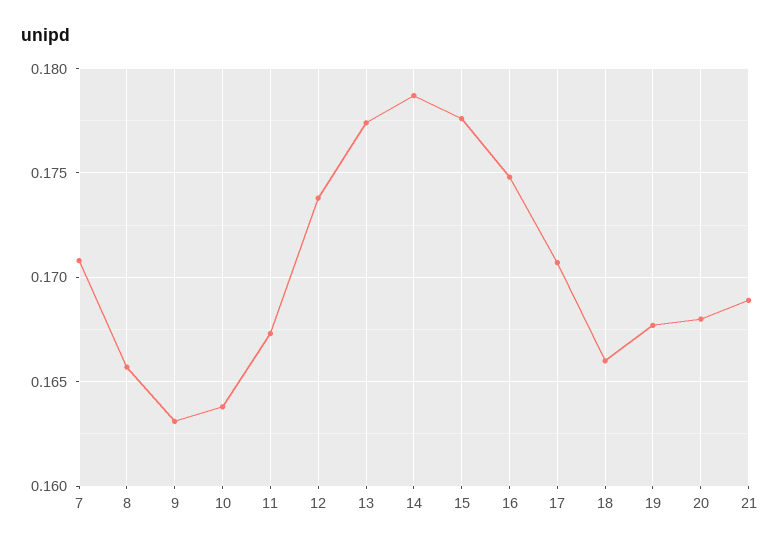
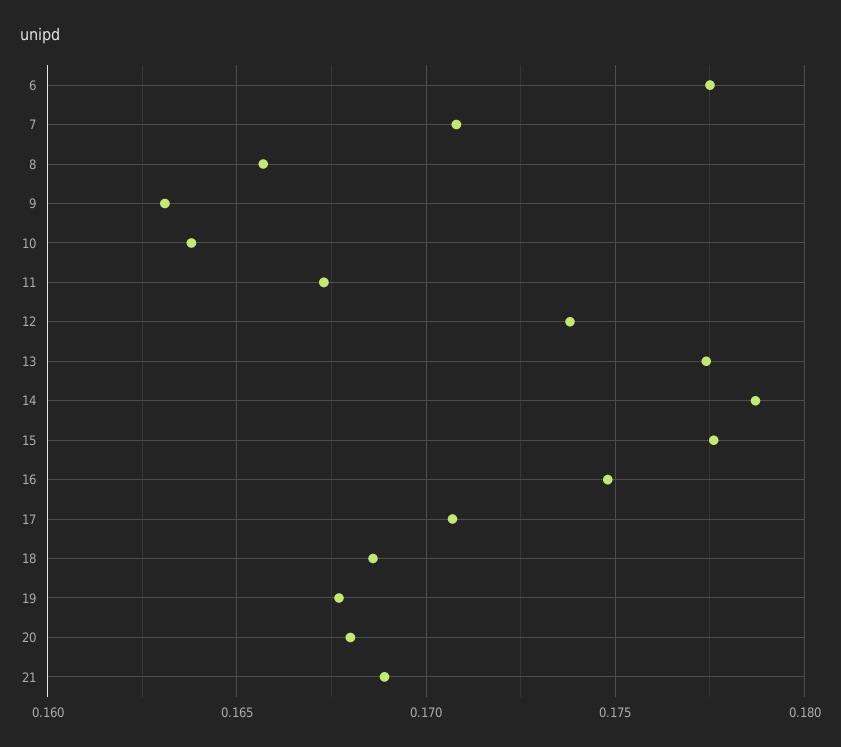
  {
    "7": 0.171,
    "8": 0.1655,
    "9": 0.163,
    "10": 0.164,
    "11": 0.1675,
    "12": 0.174,
    "13": 0.1775,
    "14": 0.1785,
    "15": 0.1775,
    "16": 0.175,
    "17": 0.1705,
-   "18": 0.166,
+   "18": 0.1685,
    "19": 0.1675,
    "20": 0.168,
-   "21": 0.169
+   "21": 0.169,
+   "6": 0.1775
  }

